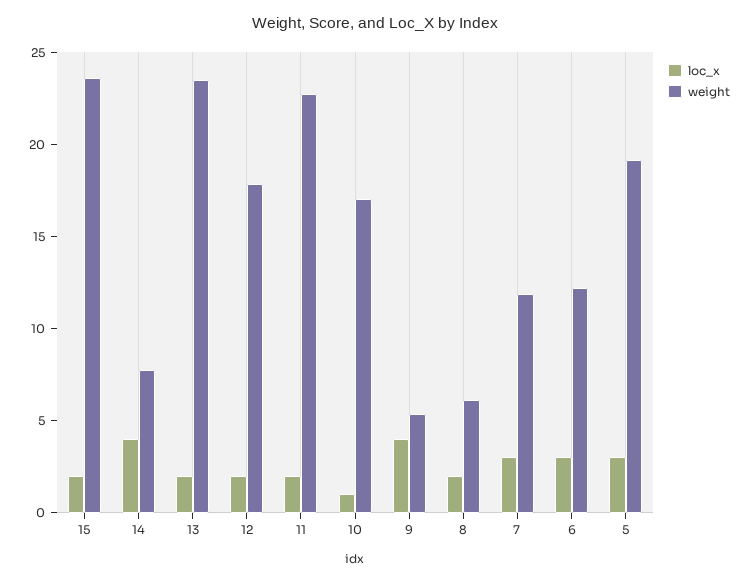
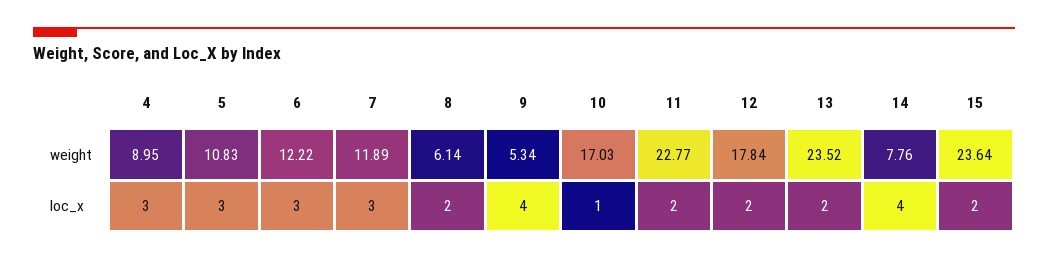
  {
    "loc_x": {
      "15": 2,
      "14": 4,
      "13": 2,
      "12": 2,
      "11": 2,
      "10": 1,
      "9": 4,
      "8": 2,
      "7": 3,
      "6": 3,
-     "5": 3
+     "5": 3,
+     "4": 3
    },
    "weight": {
      "15": 23.64,
      "14": 7.76,
      "13": 23.52,
      "12": 17.84,
      "11": 22.77,
      "10": 17.03,
      "9": 5.34,
      "8": 6.14,
      "7": 11.89,
      "6": 12.22,
-     "5": 19
+     "5": 10.83,
+     "4": 8.95
    }
  }

